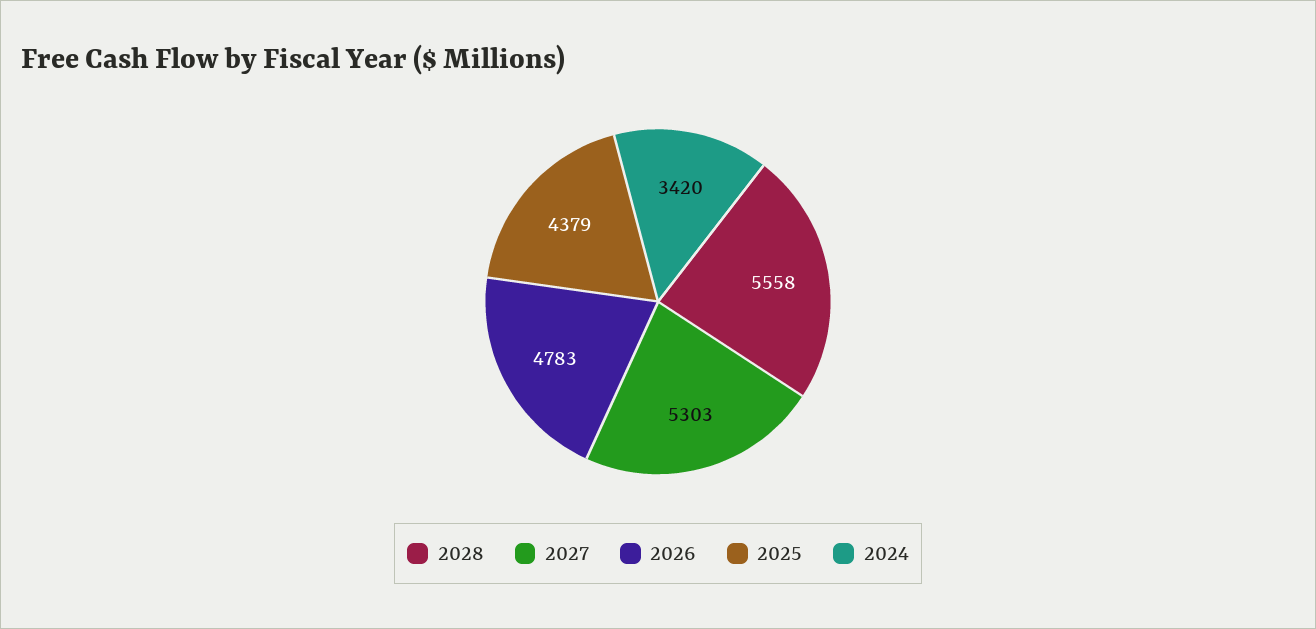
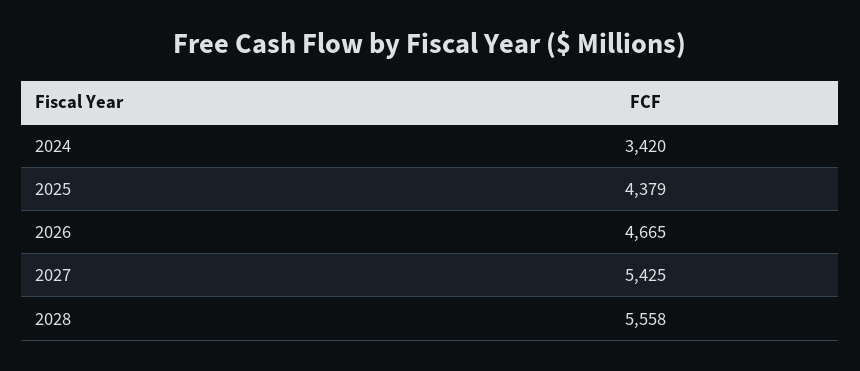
  {
    "2028": 5558,
-   "2027": 5303,
+   "2027": 5425,
-   "2026": 4783,
+   "2026": 4665,
    "2025": 4379,
    "2024": 3420
  }

